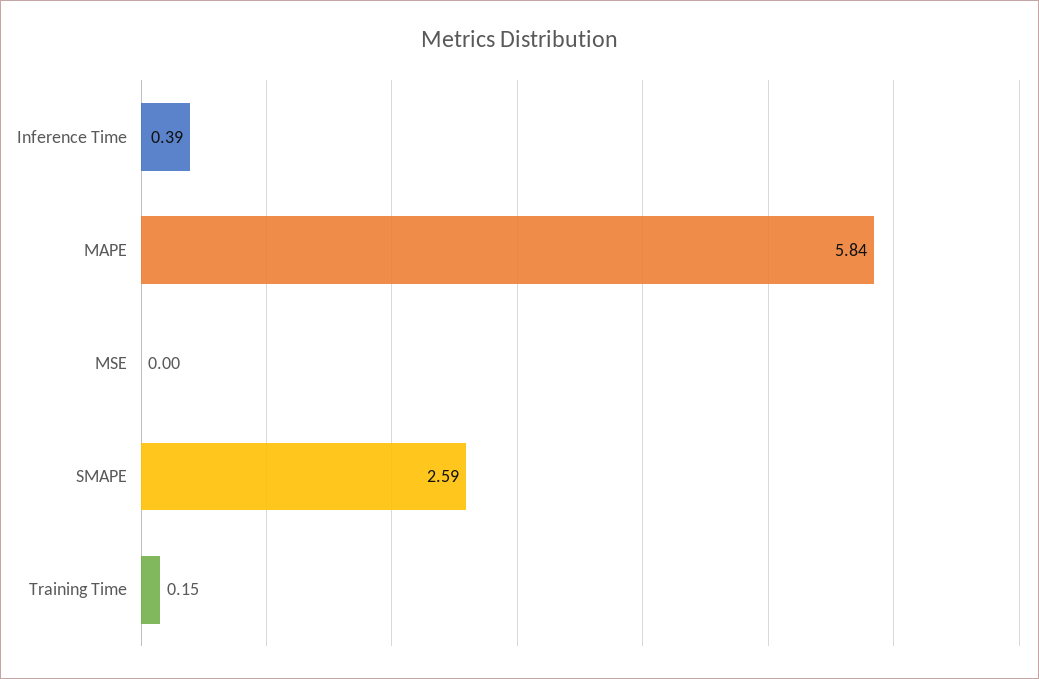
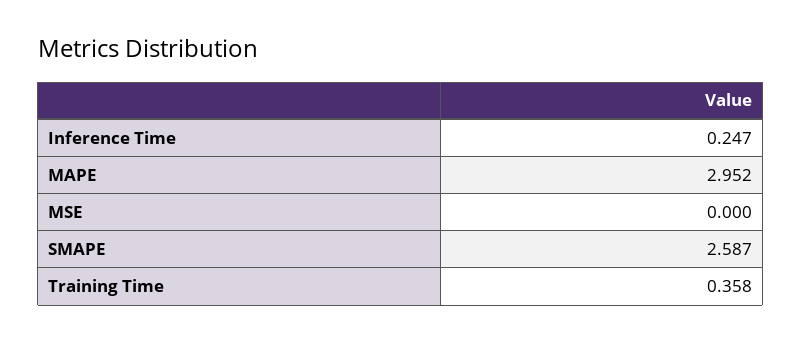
  {
-   "Inference Time": 0.39,
+   "Inference Time": 0.247,
-   "MAPE": 5.84,
+   "MAPE": 2.952,
    "MSE": 0,
    "SMAPE": 2.587,
-   "Training Time": 0.15
+   "Training Time": 0.358
  }

